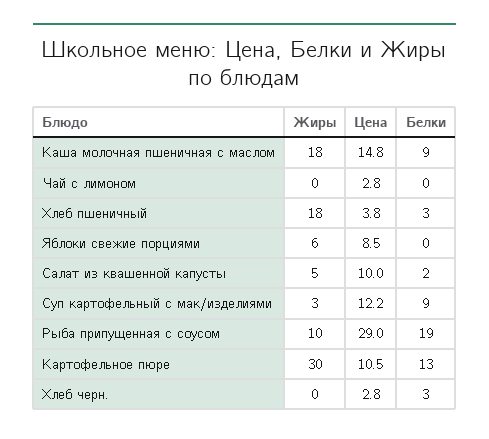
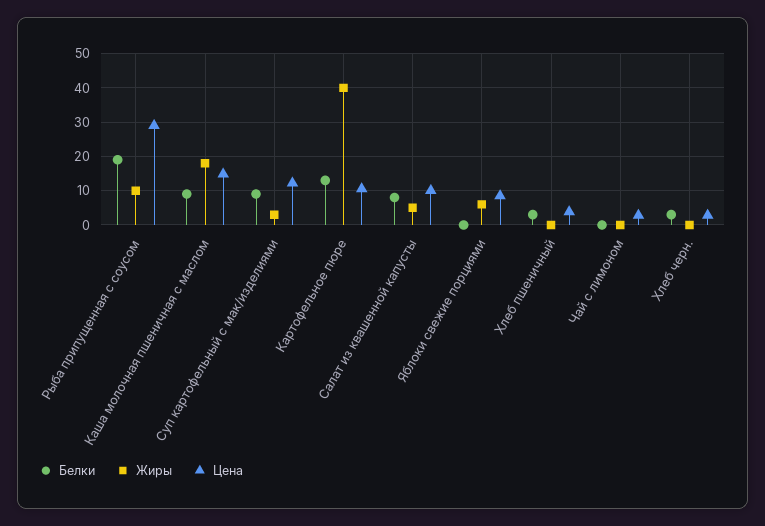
  {
    "Жиры": {
      "Каша молочная пшеничная с маслом": 18,
      "Чай с лимоном": 0,
-     "Хлеб пшеничный": 18,
+     "Хлеб пшеничный": 0,
      "Яблоки свежие порциями": 6,
      "Салат из квашенной капусты": 5,
      "Суп картофельный с мак/изделиями": 3,
      "Рыба припущенная с соусом": 10,
-     "Картофельное пюре": 30,
+     "Картофельное пюре": 40,
      "Хлеб черн.": 0
    },
    "Цена": {
      "Каша молочная пшеничная с маслом": 14.8,
      "Чай с лимоном": 2.8,
      "Хлеб пшеничный": 3.8,
      "Яблоки свежие порциями": 8.5,
      "Салат из квашенной капусты": 10,
      "Суп картофельный с мак/изделиями": 12.2,
      "Рыба припущенная с соусом": 29,
      "Картофельное пюре": 10.5,
      "Хлеб черн.": 2.8
    },
    "Белки": {
      "Каша молочная пшеничная с маслом": 9,
      "Чай с лимоном": 0,
      "Хлеб пшеничный": 3,
      "Яблоки свежие порциями": 0,
-     "Салат из квашенной капусты": 2,
+     "Салат из квашенной капусты": 8,
      "Суп картофельный с мак/изделиями": 9,
      "Рыба припущенная с соусом": 19,
      "Картофельное пюре": 13,
      "Хлеб черн.": 3
    }
  }

